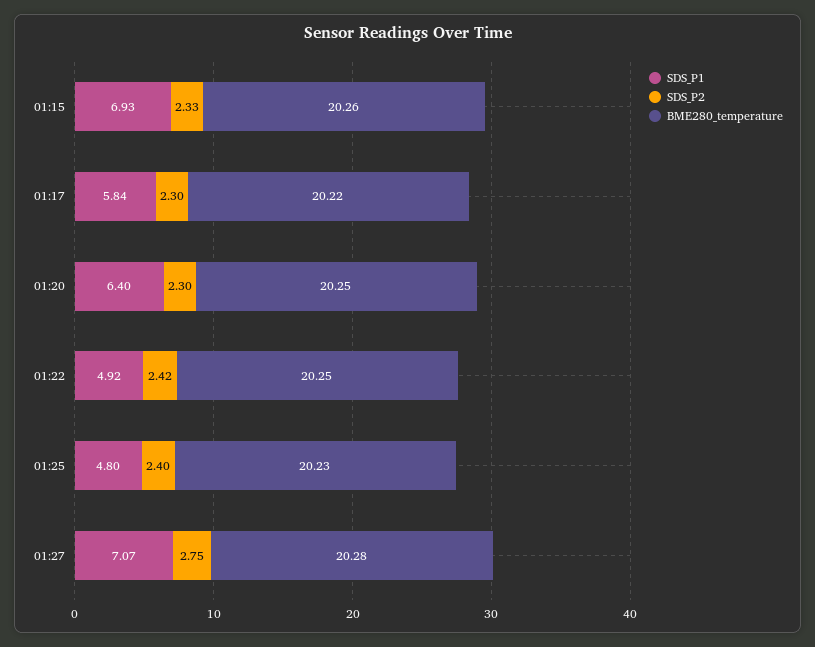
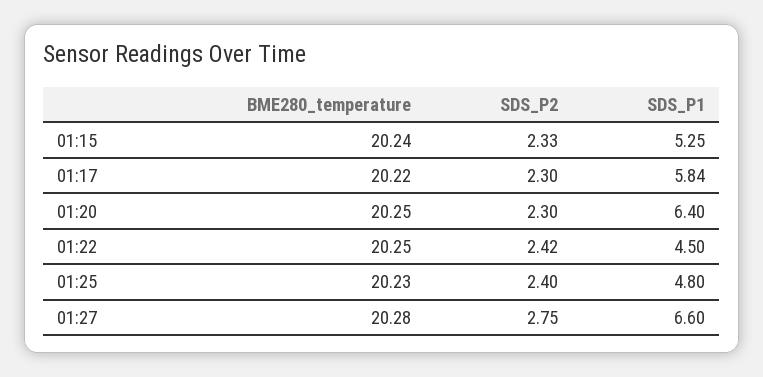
  {
    "SDS_P1": {
-     "01:15": 6.93,
+     "01:15": 5.25,
      "01:17": 5.84,
      "01:20": 6.4,
-     "01:22": 4.92,
+     "01:22": 4.5,
      "01:25": 4.8,
-     "01:27": 7.07
+     "01:27": 6.6
    },
    "SDS_P2": {
      "01:15": 2.33,
      "01:17": 2.3,
      "01:20": 2.3,
      "01:22": 2.42,
      "01:25": 2.4,
      "01:27": 2.75
    },
    "BME280_temperature": {
-     "01:15": 20.26,
+     "01:15": 20.24,
      "01:17": 20.22,
      "01:20": 20.25,
      "01:22": 20.25,
      "01:25": 20.23,
      "01:27": 20.28
    }
  }

